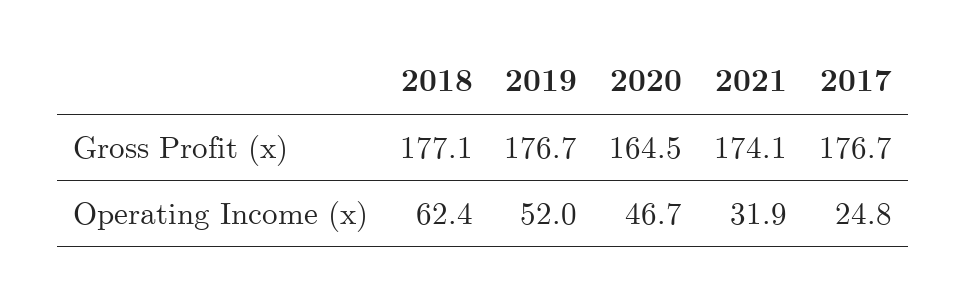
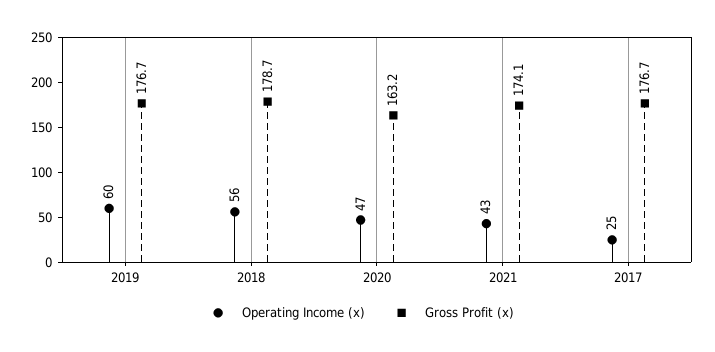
  {
    "Gross Profit (x)": {
-     "2018": 177.1,
+     "2018": 178.7,
      "2019": 176.7,
-     "2020": 164.5,
+     "2020": 163.2,
      "2021": 174.1,
      "2017": 176.7
    },
    "Operating Income (x)": {
-     "2018": 62.4,
+     "2018": 56,
-     "2019": 52,
+     "2019": 60,
      "2020": 46.7,
-     "2021": 31.9,
+     "2021": 43,
      "2017": 24.8
    }
  }

